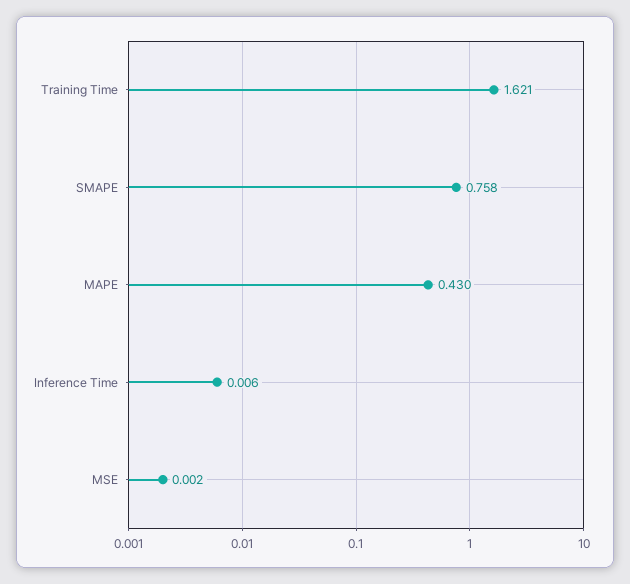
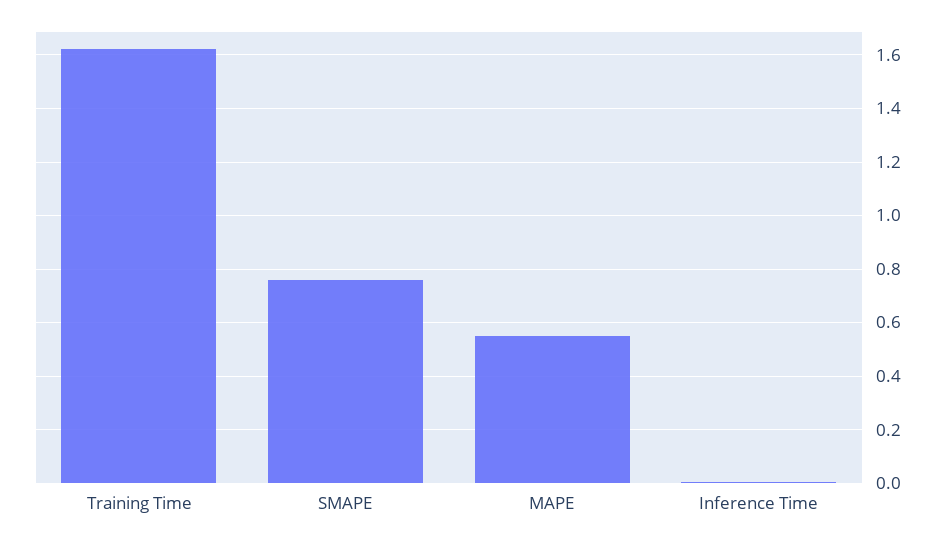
  {
    "Training Time": 1.621,
    "SMAPE": 0.758,
-   "MAPE": 0.43,
+   "MAPE": 0.55,
-   "Inference Time": 0.006,
+   "Inference Time": 0.006
-   "MSE": 0.002
  }

